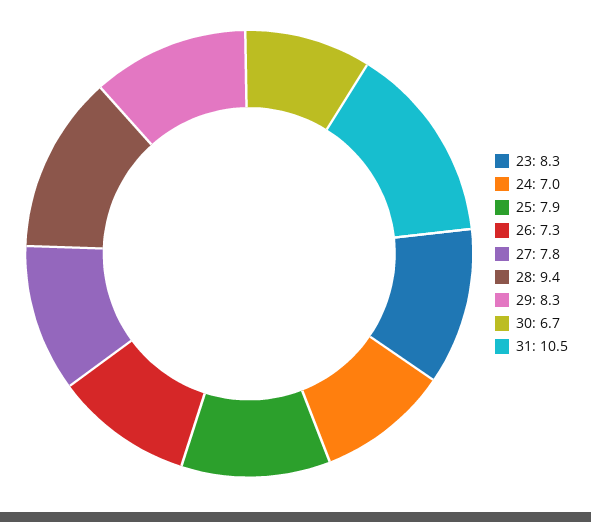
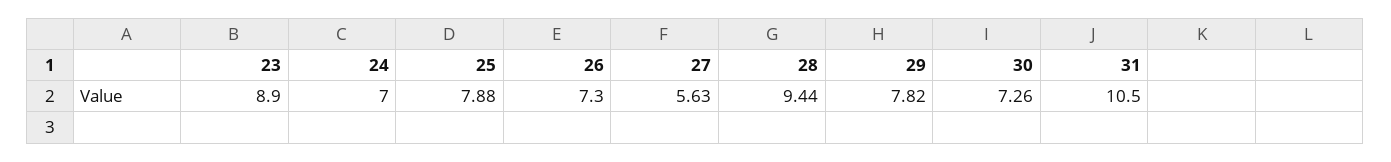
  {
-   "23": 8.3,
+   "23": 8.9,
    "24": 7,
    "25": 7.88,
    "26": 7.3,
-   "27": 7.8,
+   "27": 5.63,
    "28": 9.44,
-   "29": 8.3,
+   "29": 7.82,
-   "30": 6.7,
+   "30": 7.26,
    "31": 10.5
  }

